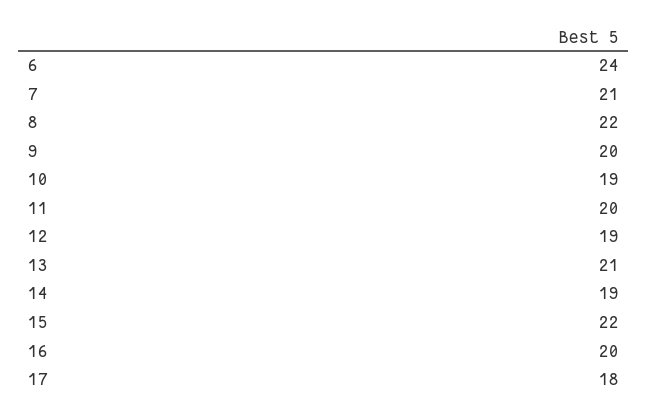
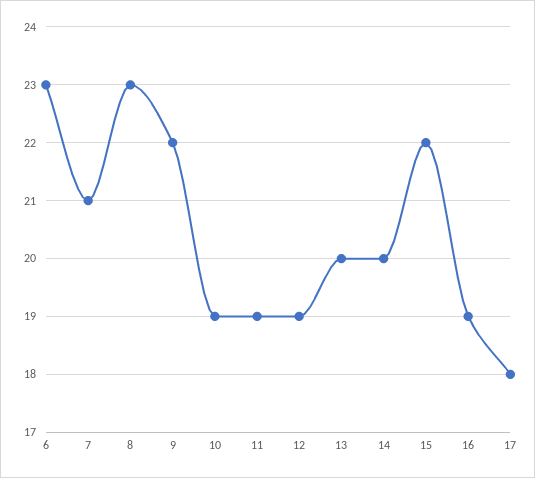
  {
-   "6": 24,
+   "6": 23,
    "7": 21,
-   "8": 22,
+   "8": 23,
-   "9": 20,
+   "9": 22,
    "10": 19,
-   "11": 20,
+   "11": 19,
    "12": 19,
-   "13": 21,
+   "13": 20,
-   "14": 19,
+   "14": 20,
    "15": 22,
-   "16": 20,
+   "16": 19,
    "17": 18
  }

